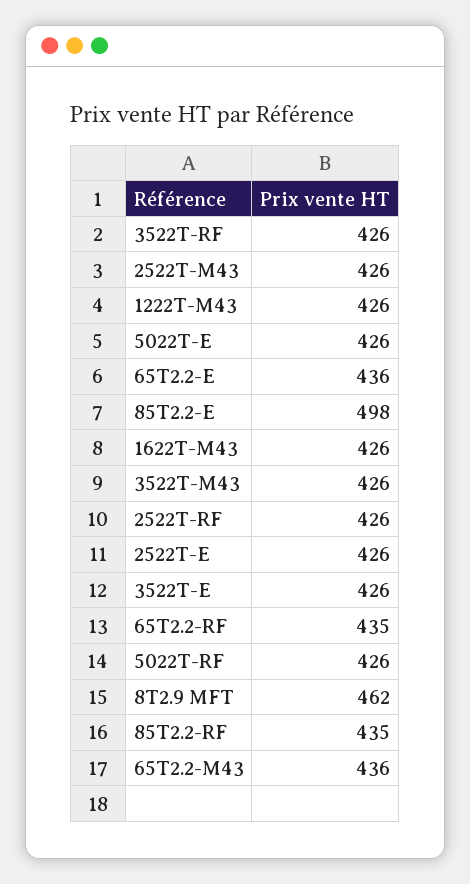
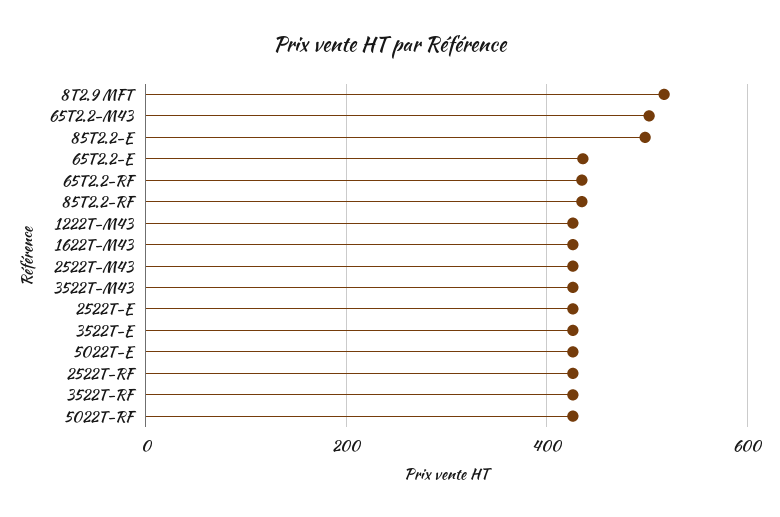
  {
    "3522T-RF": 426,
    "2522T-M43": 426,
    "1222T-M43": 426,
    "5022T-E": 426,
    "65T2.2-E": 436,
    "85T2.2-E": 498,
    "1622T-M43": 426,
    "3522T-M43": 426,
    "2522T-RF": 426,
    "2522T-E": 426,
    "3522T-E": 426,
    "65T2.2-RF": 435,
    "5022T-RF": 426,
-   "8T2.9 MFT": 462,
+   "8T2.9 MFT": 520,
    "85T2.2-RF": 435,
-   "65T2.2-M43": 436
+   "65T2.2-M43": 500
  }

